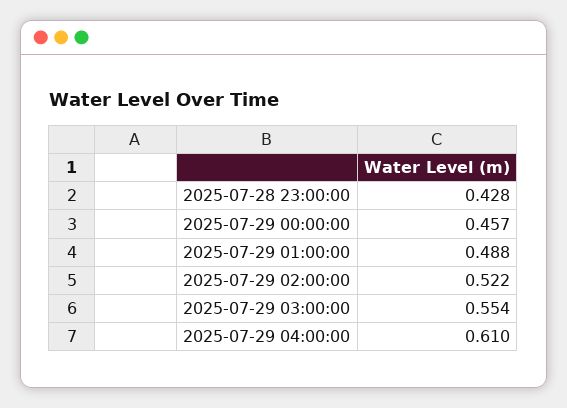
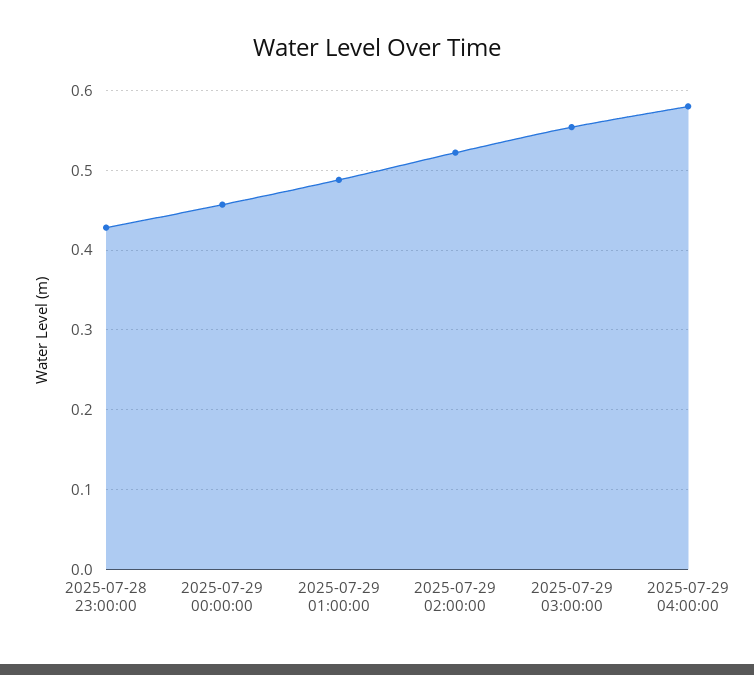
  {
    "2025-07-28 23:00:00": 0.428,
    "2025-07-29 00:00:00": 0.457,
    "2025-07-29 01:00:00": 0.488,
    "2025-07-29 02:00:00": 0.522,
    "2025-07-29 03:00:00": 0.554,
-   "2025-07-29 04:00:00": 0.61
+   "2025-07-29 04:00:00": 0.58
  }

